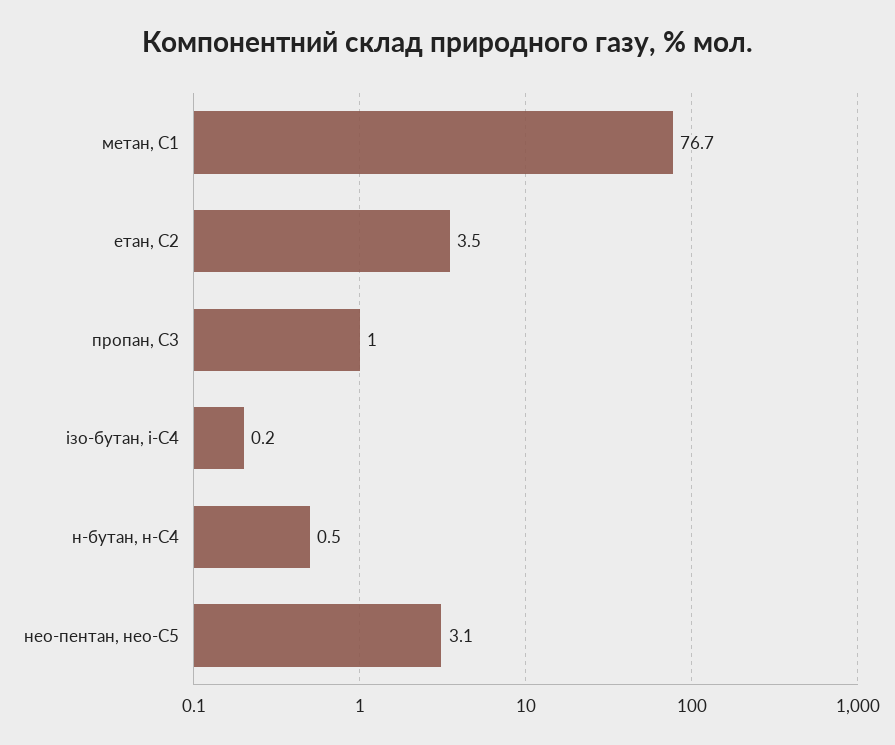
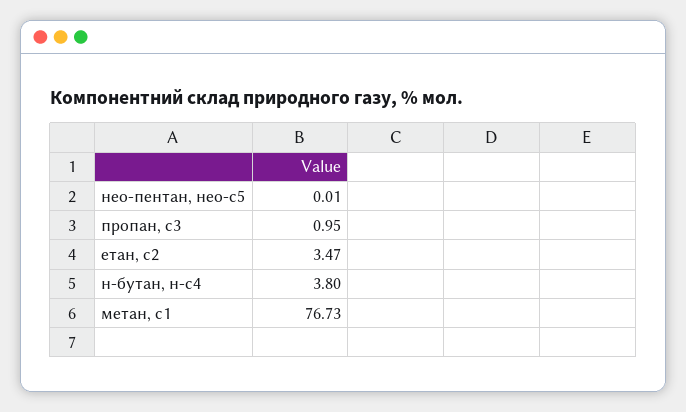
  {
    "метан, С1": 76.73,
    "етан, С2": 3.47,
    "пропан, С3": 0.95,
-   "ізо-бутан, і-С4": 0.2,
-   "н-бутан, н-С4": 0.5,
+   "н-бутан, н-С4": 3.8,
-   "нео-пентан, нео-С5": 3.1
+   "нео-пентан, нео-С5": 0.01
  }

